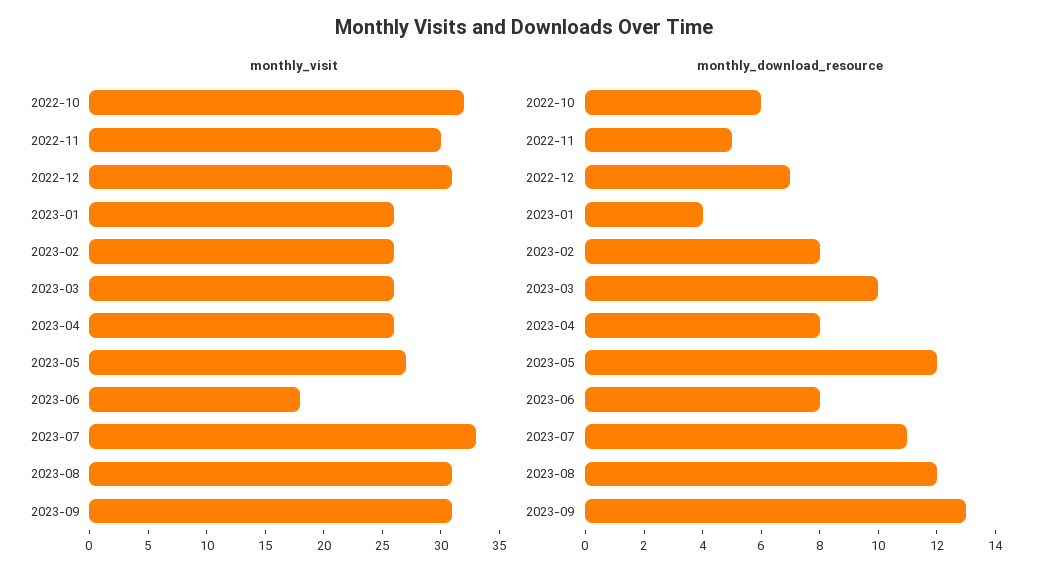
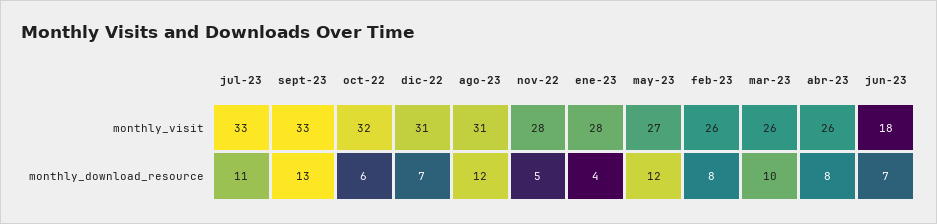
  {
    "monthly_visit": {
      "2022-10": 32,
-     "2022-11": 30,
+     "2022-11": 28,
      "2022-12": 31,
-     "2023-01": 26,
+     "2023-01": 28,
      "2023-02": 26,
      "2023-03": 26,
      "2023-04": 26,
      "2023-05": 27,
      "2023-06": 18,
      "2023-07": 33,
      "2023-08": 31,
-     "2023-09": 31
+     "2023-09": 33
    },
    "monthly_download_resource": {
      "2022-10": 6,
      "2022-11": 5,
      "2022-12": 7,
      "2023-01": 4,
      "2023-02": 8,
      "2023-03": 10,
      "2023-04": 8,
      "2023-05": 12,
-     "2023-06": 8,
+     "2023-06": 7,
      "2023-07": 11,
      "2023-08": 12,
      "2023-09": 13
    }
  }

